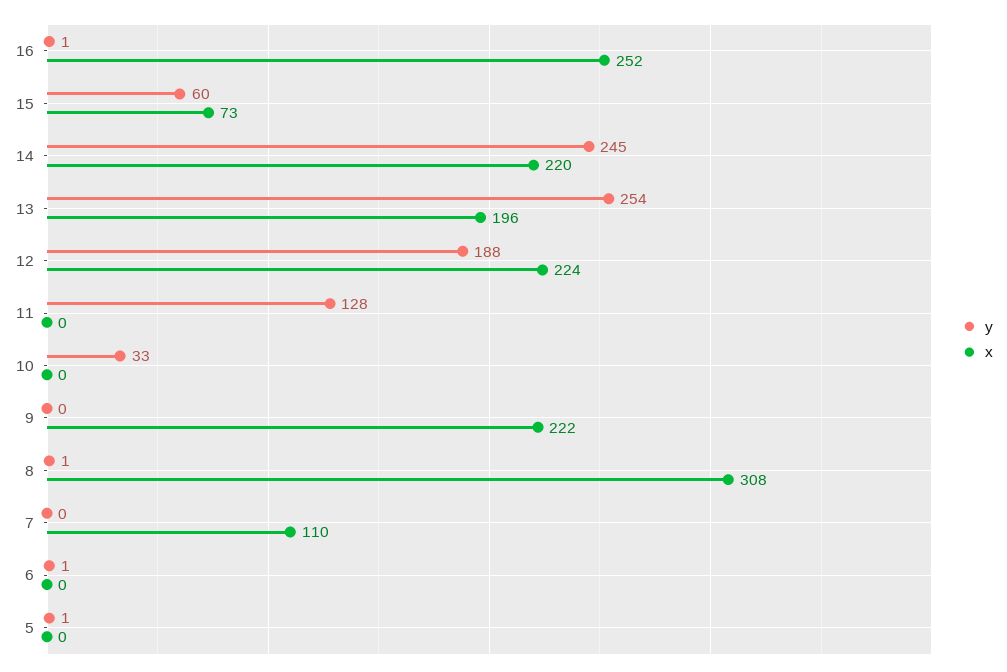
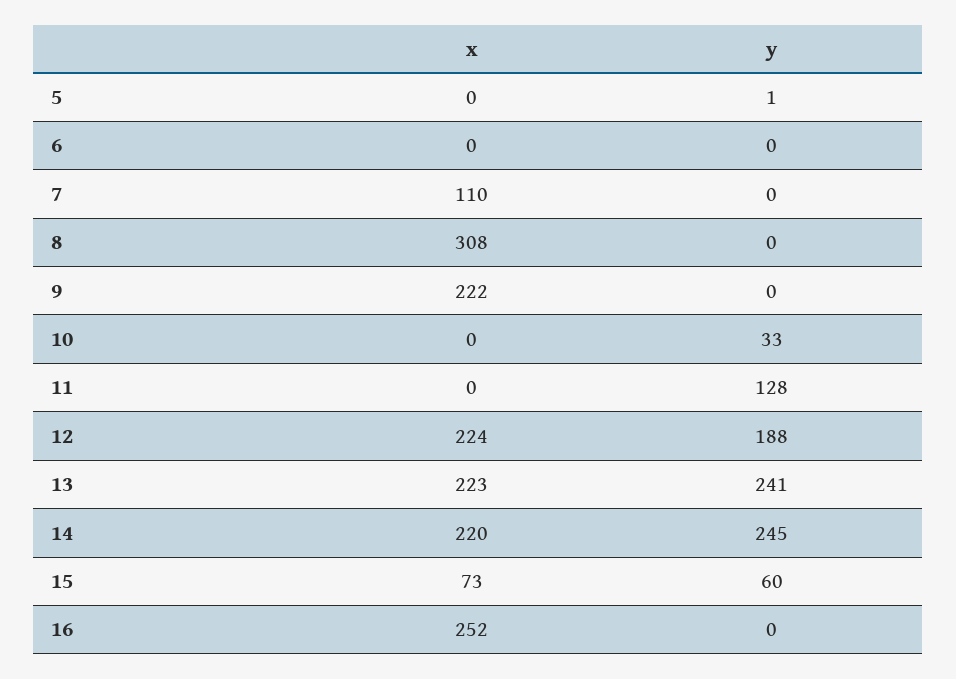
  {
    "y": {
-     "16": 1,
+     "16": 0,
      "15": 60,
      "14": 245,
-     "13": 254,
+     "13": 241,
      "12": 188,
      "11": 128,
      "10": 33,
      "9": 0,
-     "8": 1,
+     "8": 0,
      "7": 0,
-     "6": 1,
+     "6": 0,
      "5": 1
    },
    "x": {
      "16": 252,
      "15": 73,
      "14": 220,
-     "13": 196,
+     "13": 223,
      "12": 224,
      "11": 0,
      "10": 0,
      "9": 222,
      "8": 308,
      "7": 110,
      "6": 0,
      "5": 0
    }
  }

